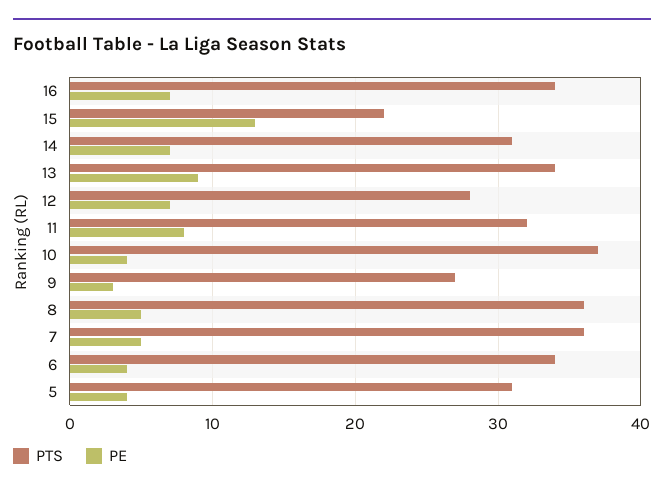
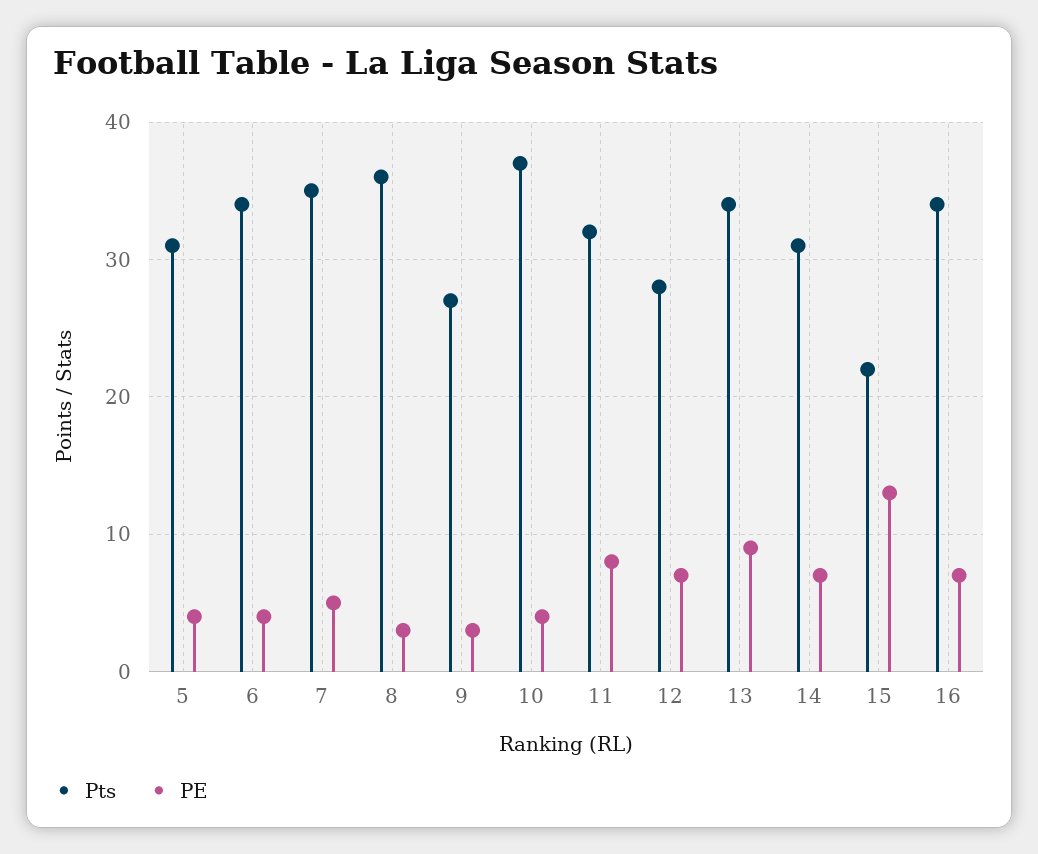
  {
    "PTS": {
      "16": 34,
      "15": 22,
      "14": 31,
      "13": 34,
      "12": 28,
      "11": 32,
      "10": 37,
      "9": 27,
      "8": 36,
-     "7": 36,
+     "7": 35,
      "6": 34,
      "5": 31
    },
    "PE": {
      "16": 7,
      "15": 13,
      "14": 7,
      "13": 9,
      "12": 7,
      "11": 8,
      "10": 4,
      "9": 3,
-     "8": 5,
+     "8": 3,
      "7": 5,
      "6": 4,
      "5": 4
    }
  }

